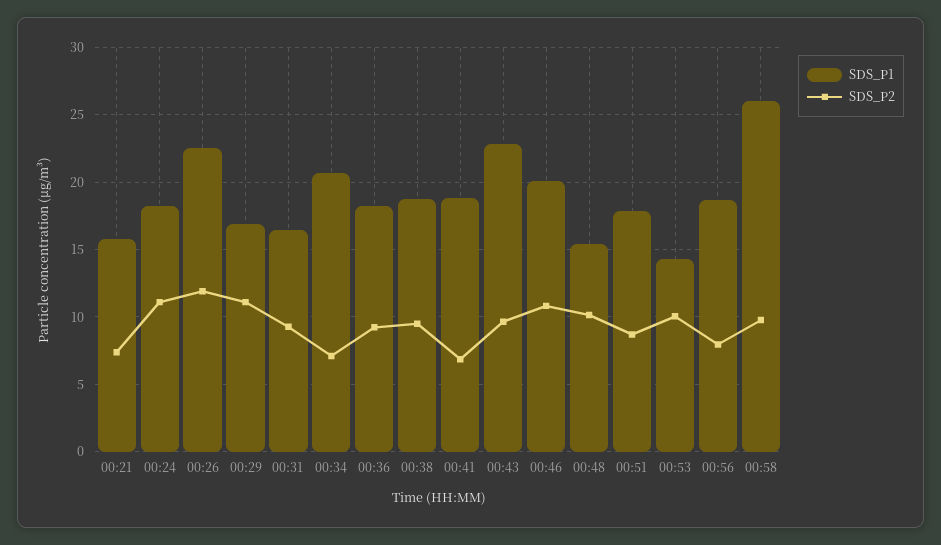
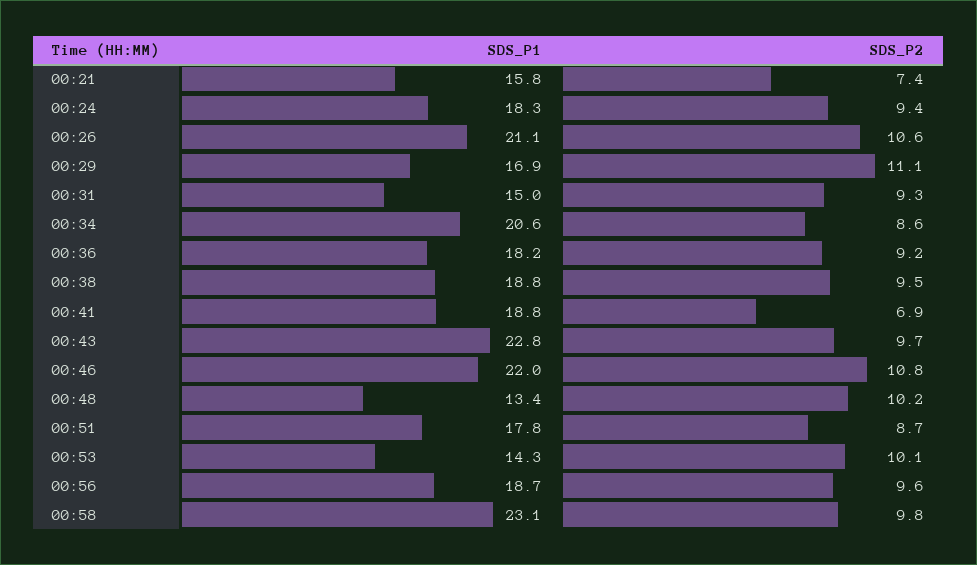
  {
    "SDS_P1": {
      "00:21": 15.8,
      "00:24": 18.3,
-     "00:26": 22.5,
+     "00:26": 21.1,
      "00:29": 16.9,
-     "00:31": 16.5,
+     "00:31": 15,
      "00:34": 20.6,
      "00:36": 18.2,
      "00:38": 18.8,
      "00:41": 18.8,
      "00:43": 22.8,
-     "00:46": 20,
+     "00:46": 22,
-     "00:48": 15.5,
+     "00:48": 13.4,
      "00:51": 17.8,
      "00:53": 14.3,
      "00:56": 18.7,
-     "00:58": 26
+     "00:58": 23.1
    },
    "SDS_P2": {
      "00:21": 7.4,
-     "00:24": 11,
+     "00:24": 9.4,
-     "00:26": 12,
+     "00:26": 10.6,
      "00:29": 11.1,
      "00:31": 9.3,
-     "00:34": 7,
+     "00:34": 8.6,
      "00:36": 9.2,
      "00:38": 9.5,
      "00:41": 6.9,
      "00:43": 9.7,
      "00:46": 10.8,
      "00:48": 10.2,
      "00:51": 8.7,
      "00:53": 10.1,
-     "00:56": 8,
+     "00:56": 9.6,
      "00:58": 9.8
    }
  }

